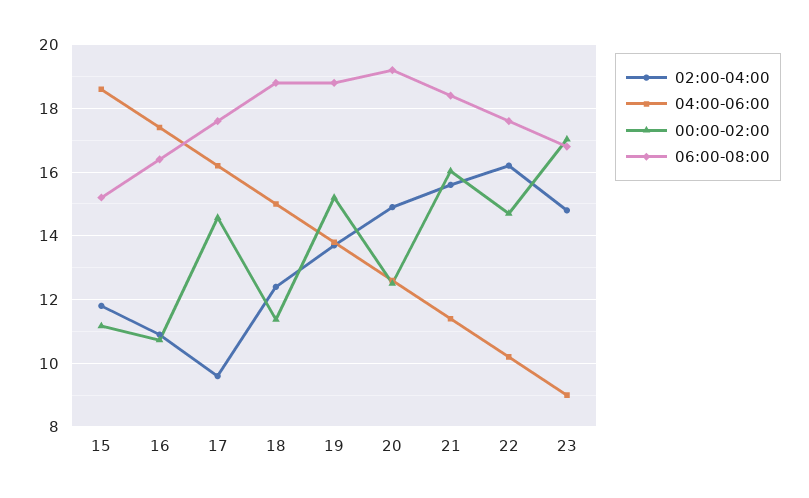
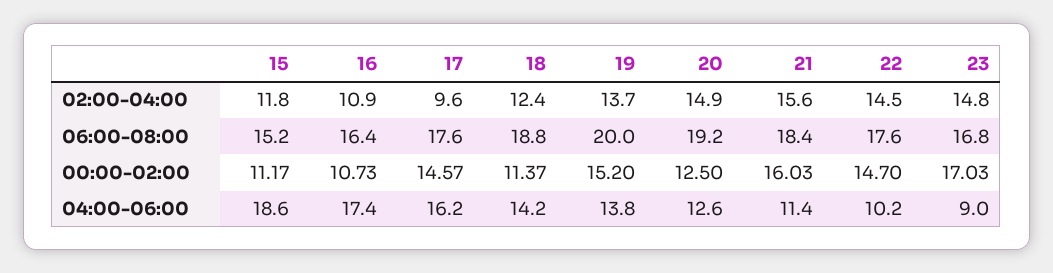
  {
    "02:00-04:00": {
      "15": 11.8,
      "16": 10.9,
      "17": 9.6,
      "18": 12.4,
      "19": 13.7,
      "20": 14.9,
      "21": 15.6,
-     "22": 16.2,
+     "22": 14.5,
      "23": 14.8
    },
    "04:00-06:00": {
      "15": 18.6,
      "16": 17.4,
      "17": 16.2,
-     "18": 15,
+     "18": 14.2,
      "19": 13.8,
      "20": 12.6,
      "21": 11.4,
      "22": 10.2,
      "23": 9
    },
    "00:00-02:00": {
      "15": 11.17,
      "16": 10.73,
      "17": 14.57,
      "18": 11.37,
      "19": 15.2,
      "20": 12.5,
      "21": 16.03,
      "22": 14.7,
      "23": 17.03
    },
    "06:00-08:00": {
      "15": 15.2,
      "16": 16.4,
      "17": 17.6,
      "18": 18.8,
-     "19": 18.8,
+     "19": 20,
      "20": 19.2,
      "21": 18.4,
      "22": 17.6,
      "23": 16.8
    }
  }

